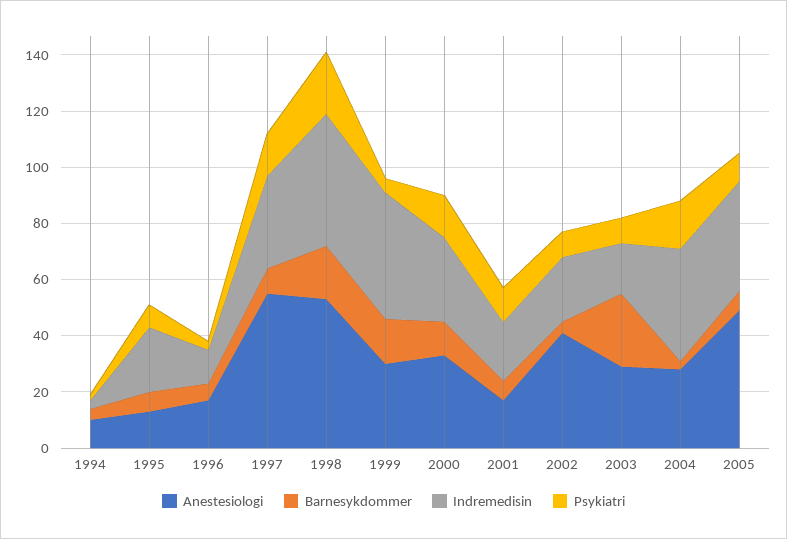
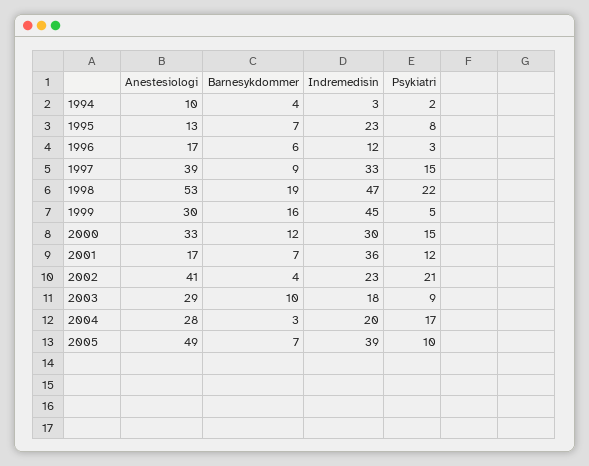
  {
    "Anestesiologi": {
      "1994": 10,
      "1995": 13,
      "1996": 17,
-     "1997": 55,
+     "1997": 39,
      "1998": 53,
      "1999": 30,
      "2000": 33,
      "2001": 17,
      "2002": 41,
      "2003": 29,
      "2004": 28,
      "2005": 49
    },
    "Barnesykdommer": {
      "1994": 4,
      "1995": 7,
      "1996": 6,
      "1997": 9,
      "1998": 19,
      "1999": 16,
      "2000": 12,
      "2001": 7,
      "2002": 4,
-     "2003": 25,
+     "2003": 10,
      "2004": 3,
      "2005": 7
    },
    "Indremedisin": {
      "1994": 3,
      "1995": 23,
      "1996": 12,
      "1997": 33,
      "1998": 47,
      "1999": 45,
      "2000": 30,
-     "2001": 20,
+     "2001": 36,
      "2002": 23,
      "2003": 18,
-     "2004": 40,
+     "2004": 20,
      "2005": 39
    },
    "Psykiatri": {
      "1994": 2,
      "1995": 8,
      "1996": 3,
      "1997": 15,
      "1998": 22,
      "1999": 5,
      "2000": 15,
      "2001": 12,
-     "2002": 10,
+     "2002": 21,
      "2003": 9,
      "2004": 17,
      "2005": 10
    }
  }

